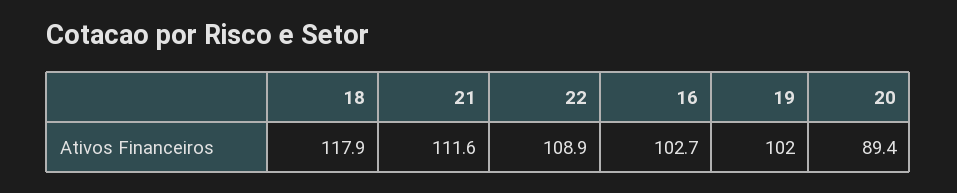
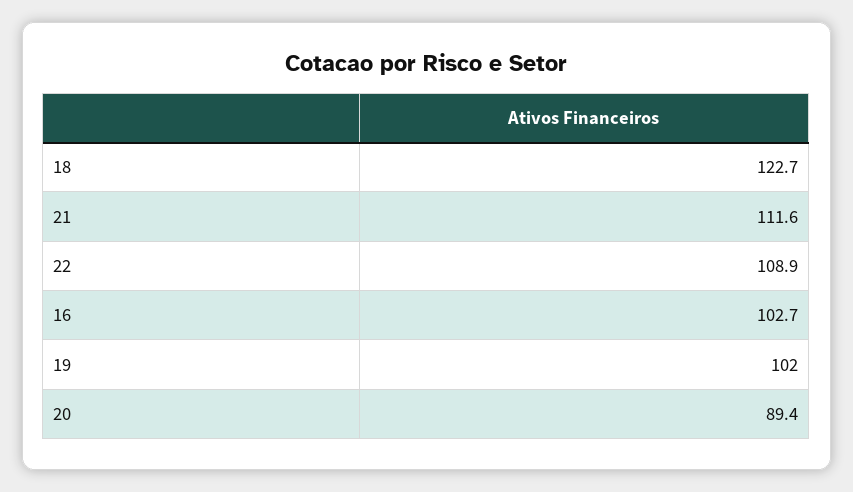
  {
-   "18": 117.9,
+   "18": 122.7,
    "21": 111.6,
    "22": 108.9,
    "16": 102.7,
    "19": 102,
    "20": 89.4
  }

